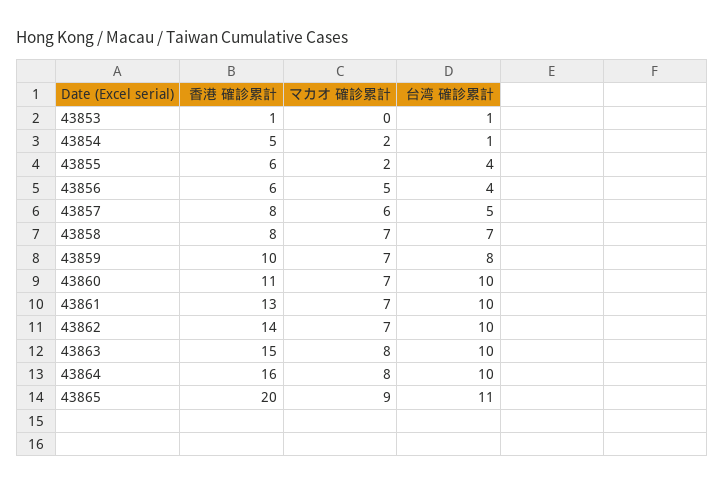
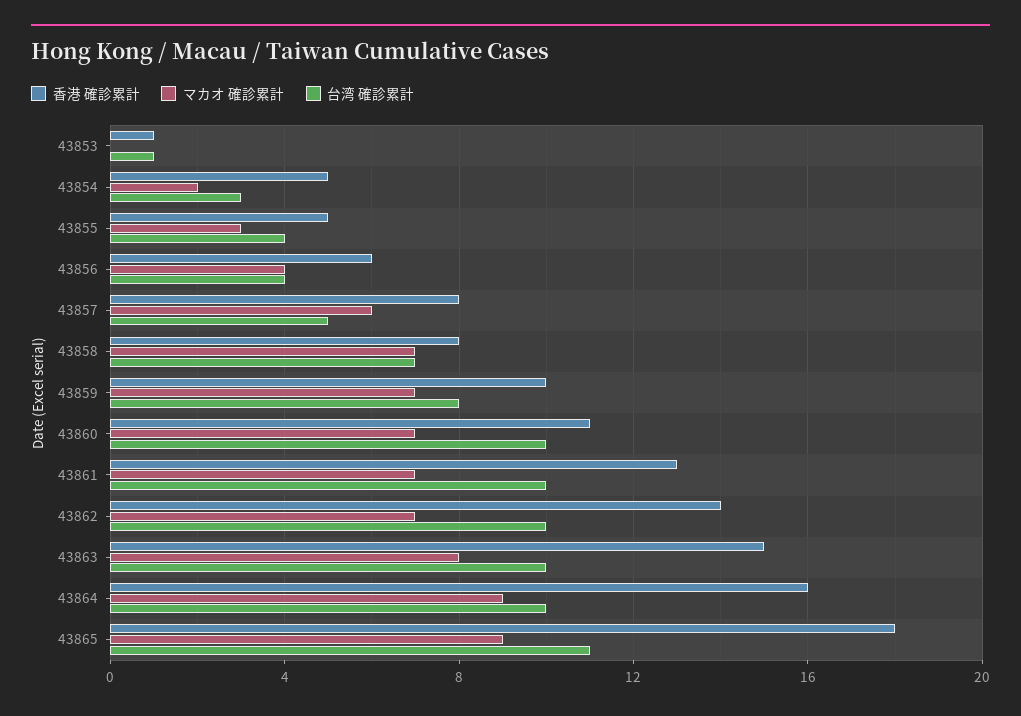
  {
    "香港 確診累計": {
      "43853": 1,
      "43854": 5,
-     "43855": 6,
+     "43855": 5,
      "43856": 6,
      "43857": 8,
      "43858": 8,
      "43859": 10,
      "43860": 11,
      "43861": 13,
      "43862": 14,
      "43863": 15,
      "43864": 16,
-     "43865": 20
+     "43865": 18
    },
    "マカオ 確診累計": {
      "43853": 0,
      "43854": 2,
-     "43855": 2,
+     "43855": 3,
-     "43856": 5,
+     "43856": 4,
      "43857": 6,
      "43858": 7,
      "43859": 7,
      "43860": 7,
      "43861": 7,
      "43862": 7,
      "43863": 8,
-     "43864": 8,
+     "43864": 9,
      "43865": 9
    },
    "台湾 確診累計": {
      "43853": 1,
-     "43854": 1,
+     "43854": 3,
      "43855": 4,
      "43856": 4,
      "43857": 5,
      "43858": 7,
      "43859": 8,
      "43860": 10,
      "43861": 10,
      "43862": 10,
      "43863": 10,
      "43864": 10,
      "43865": 11
    }
  }

